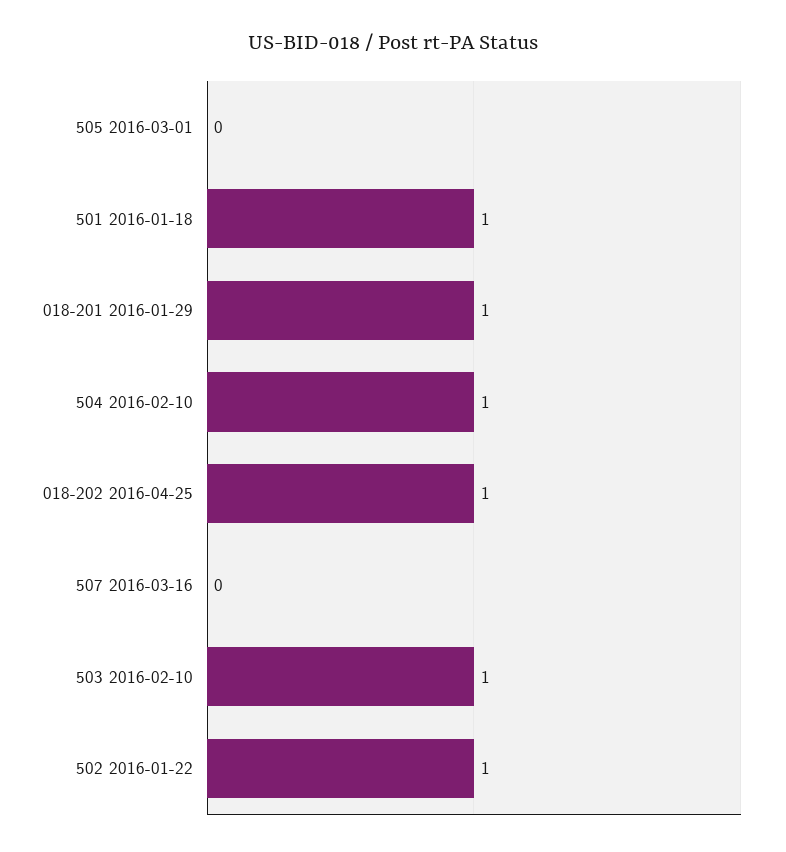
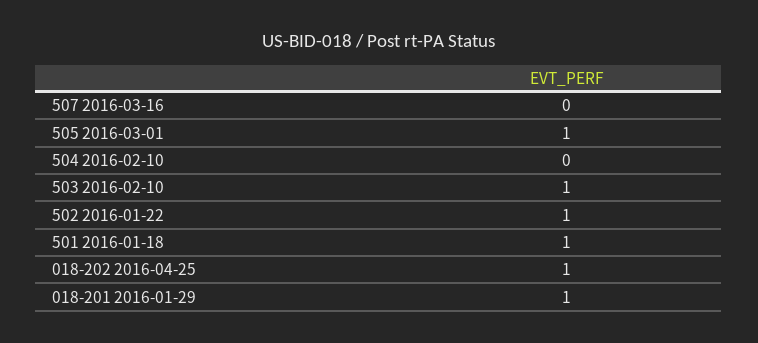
  {
-   "505 2016-03-01": 0,
+   "505 2016-03-01": 1,
    "501 2016-01-18": 1,
    "018-201 2016-01-29": 1,
-   "504 2016-02-10": 1,
+   "504 2016-02-10": 0,
    "018-202 2016-04-25": 1,
    "507 2016-03-16": 0,
    "503 2016-02-10": 1,
    "502 2016-01-22": 1
  }

